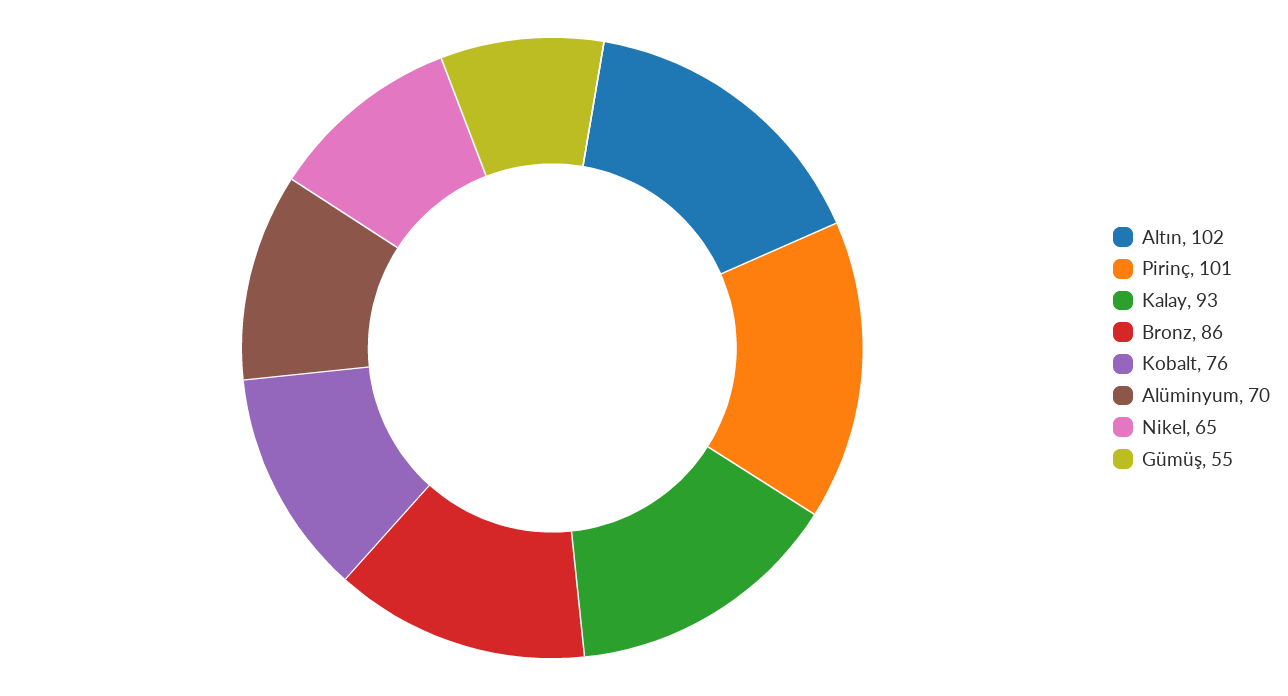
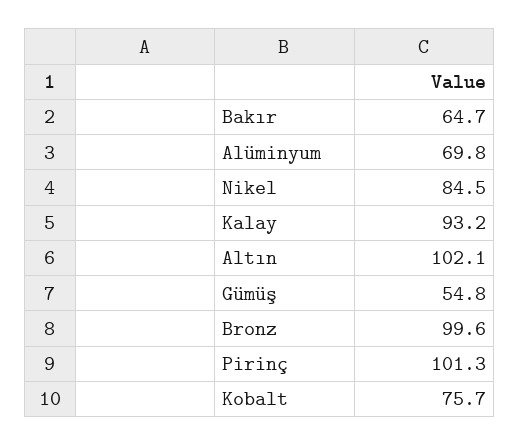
  {
    "Altın": 102.1,
    "Pirinç": 101.3,
    "Kalay": 93.2,
-   "Bronz": 86,
+   "Bronz": 99.6,
    "Kobalt": 75.7,
    "Alüminyum": 69.8,
-   "Nikel": 65,
+   "Nikel": 84.5,
-   "Gümüş": 54.8
+   "Gümüş": 54.8,
+   "Bakır": 64.7
  }

